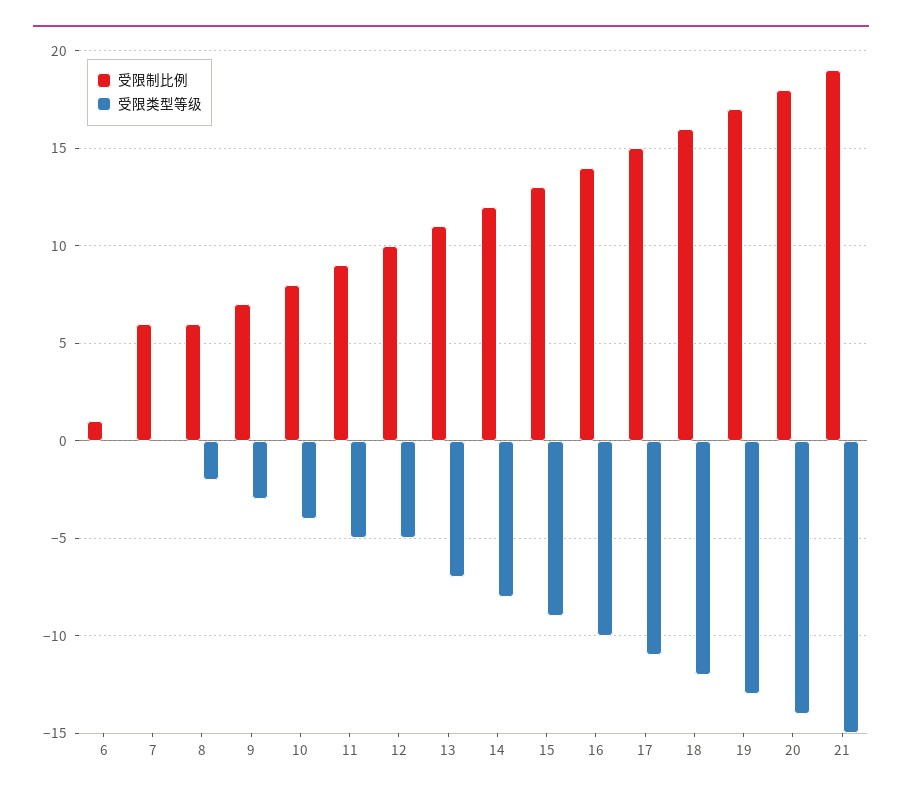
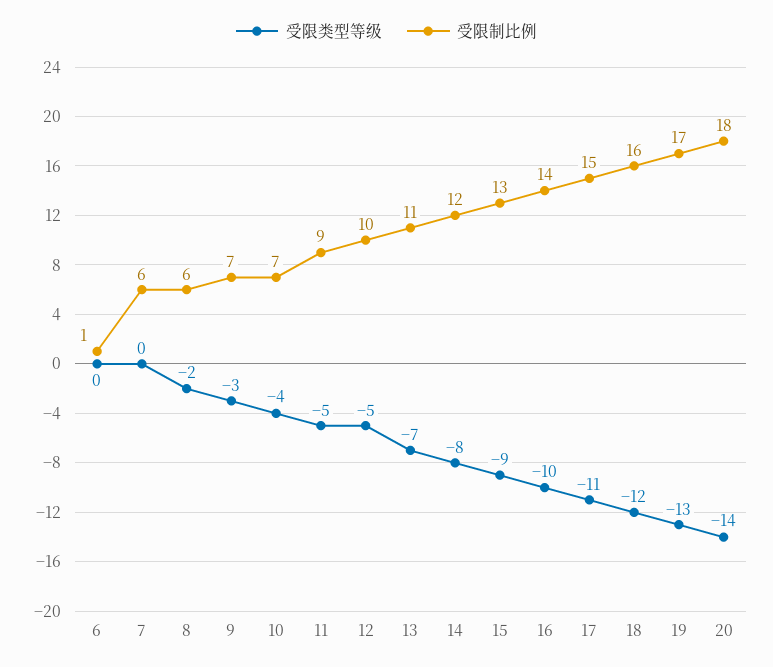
  {
    "受限制比例": {
      "6": 1,
      "7": 6,
      "8": 6,
      "9": 7,
-     "10": 8,
+     "10": 7,
      "11": 9,
      "12": 10,
      "13": 11,
      "14": 12,
      "15": 13,
      "16": 14,
      "17": 15,
      "18": 16,
      "19": 17,
-     "20": 18,
+     "20": 18
-     "21": 19
    },
    "受限类型等级": {
      "6": 0,
      "7": 0,
      "8": -2,
      "9": -3,
      "10": -4,
      "11": -5,
      "12": -5,
      "13": -7,
      "14": -8,
      "15": -9,
      "16": -10,
      "17": -11,
      "18": -12,
      "19": -13,
-     "20": -14,
+     "20": -14
-     "21": -15
    }
  }

